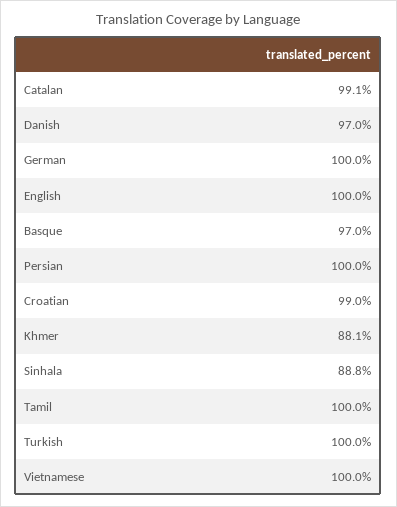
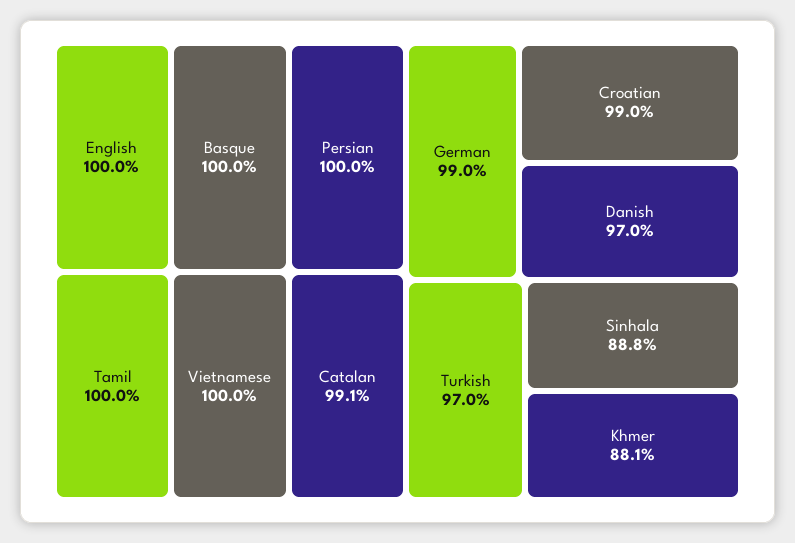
  {
    "Catalan": 99.1,
    "Danish": 97,
-   "German": 100,
+   "German": 99,
    "English": 100,
-   "Basque": 97,
+   "Basque": 100,
    "Persian": 100,
    "Croatian": 99,
    "Khmer": 88.1,
    "Sinhala": 88.8,
    "Tamil": 100,
-   "Turkish": 100,
+   "Turkish": 97,
    "Vietnamese": 100
  }

